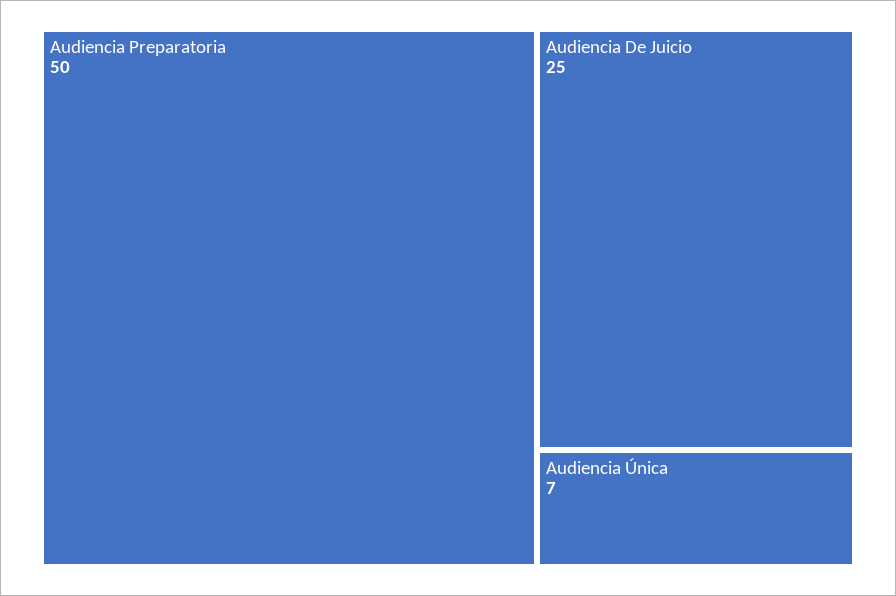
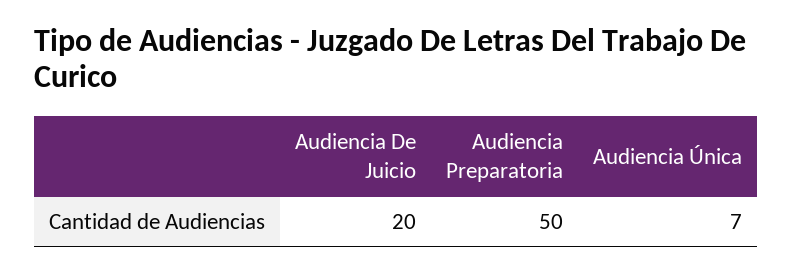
  {
    "Audiencia Preparatoria": 50,
-   "Audiencia De Juicio": 25,
+   "Audiencia De Juicio": 20,
    "Audiencia Única": 7
  }

